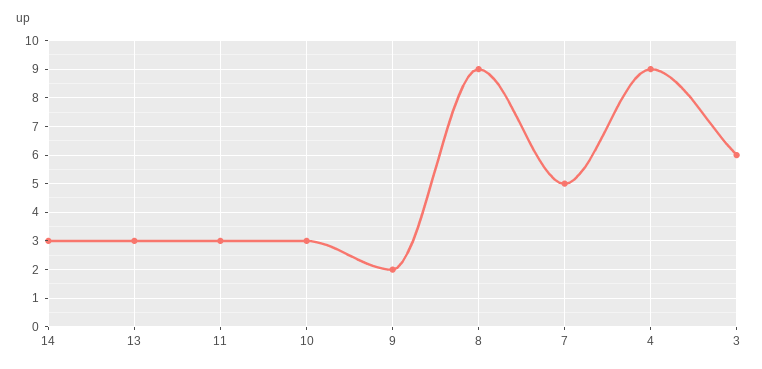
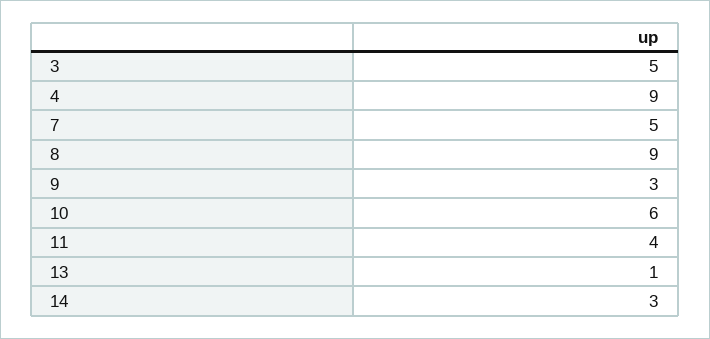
  {
    "14": 3,
-   "13": 3,
+   "13": 1,
-   "11": 3,
+   "11": 4,
-   "10": 3,
+   "10": 6,
-   "9": 2,
+   "9": 3,
    "8": 9,
    "7": 5,
    "4": 9,
-   "3": 6
+   "3": 5
  }

